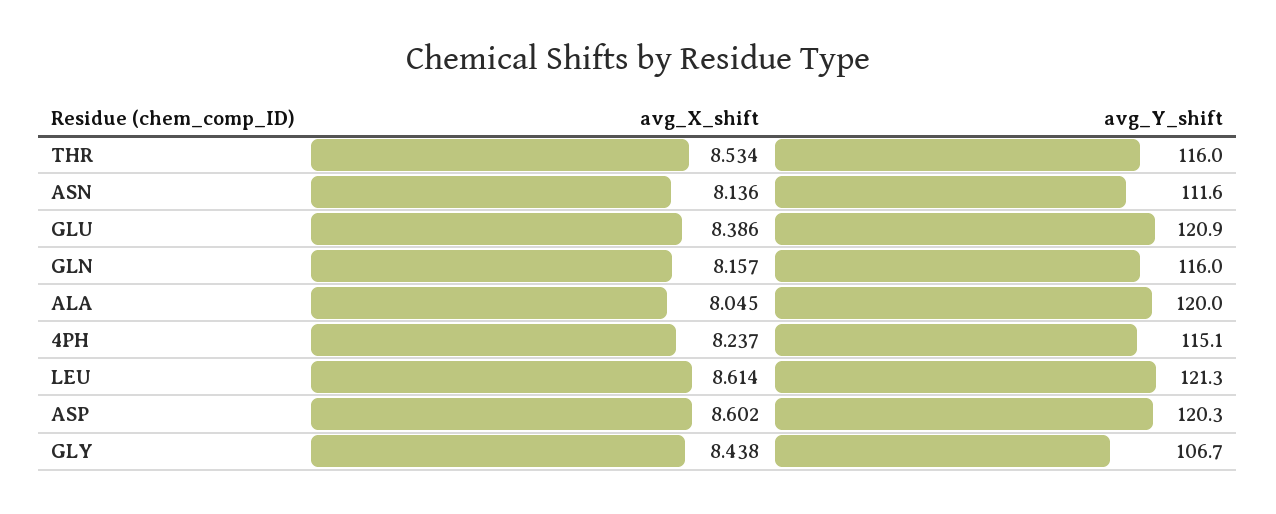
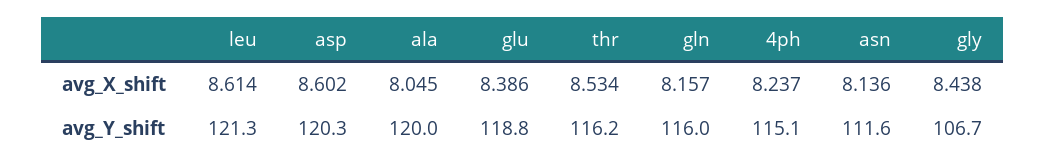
  {
    "avg_X_shift": {
      "THR": 8.534,
      "ASN": 8.136,
      "GLU": 8.386,
      "GLN": 8.157,
      "ALA": 8.045,
      "4PH": 8.237,
      "LEU": 8.614,
      "ASP": 8.602,
      "GLY": 8.438
    },
    "avg_Y_shift": {
-     "THR": 116,
+     "THR": 116.2,
      "ASN": 111.6,
-     "GLU": 120.9,
+     "GLU": 118.8,
      "GLN": 116,
      "ALA": 120,
      "4PH": 115.1,
      "LEU": 121.3,
      "ASP": 120.3,
      "GLY": 106.7
    }
  }

